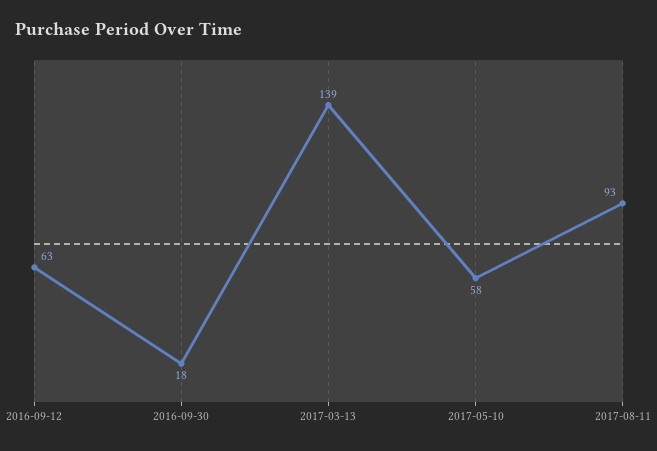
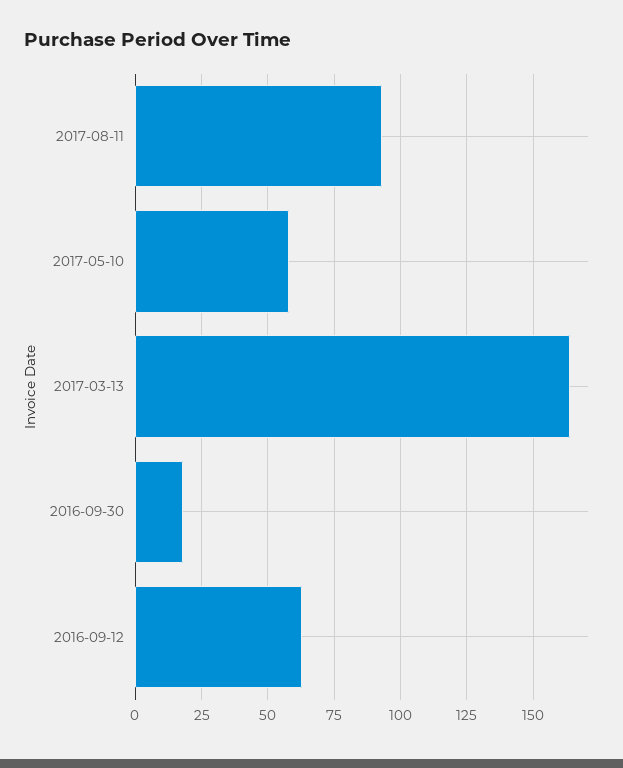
  {
    "2016-09-12": 63,
    "2016-09-30": 18,
-   "2017-03-13": 139,
+   "2017-03-13": 165,
    "2017-05-10": 58,
    "2017-08-11": 93
  }

